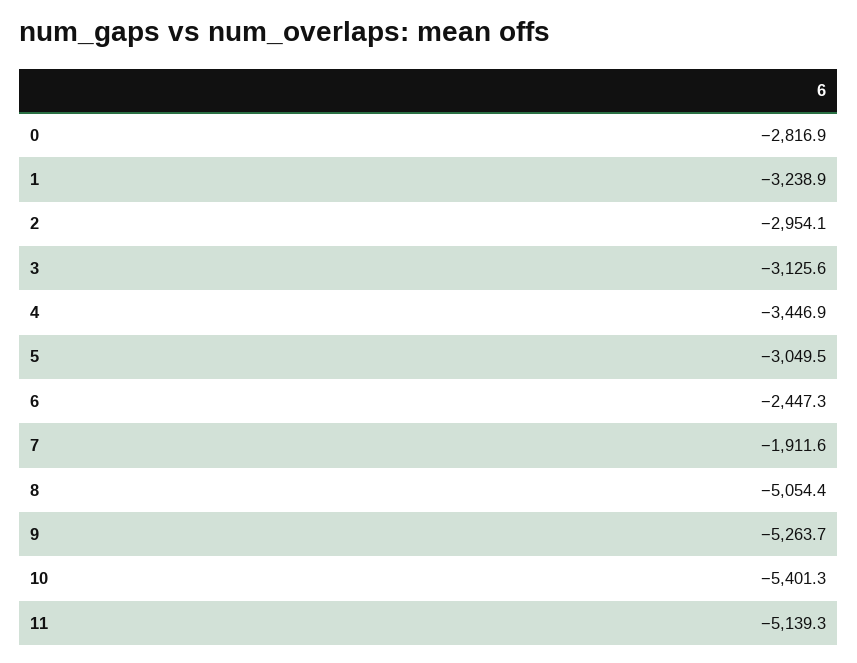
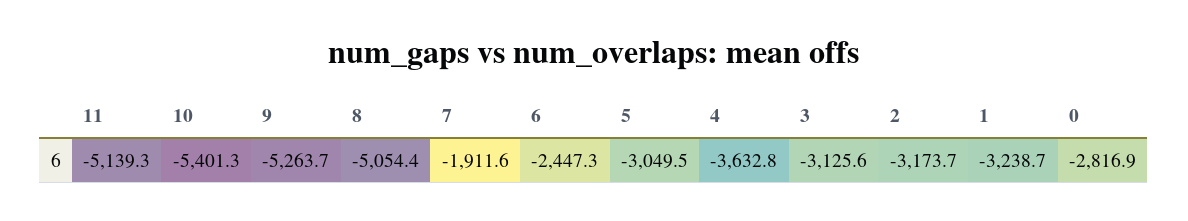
  {
    "0": -2816.9,
-   "1": -3238.9,
+   "1": -3238.7,
-   "2": -2954.1,
+   "2": -3173.7,
    "3": -3125.6,
-   "4": -3446.9,
+   "4": -3632.8,
    "5": -3049.5,
    "6": -2447.3,
    "7": -1911.6,
    "8": -5054.4,
    "9": -5263.7,
    "10": -5401.3,
    "11": -5139.3
  }

